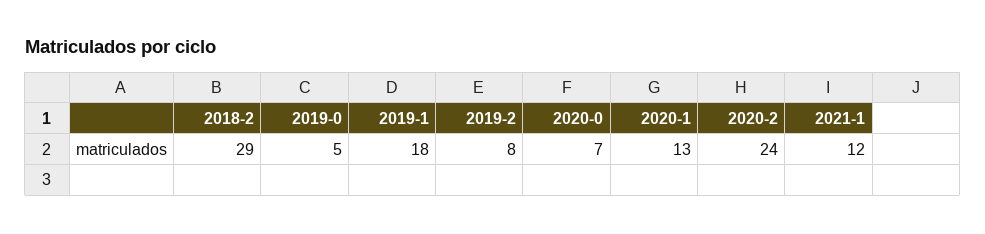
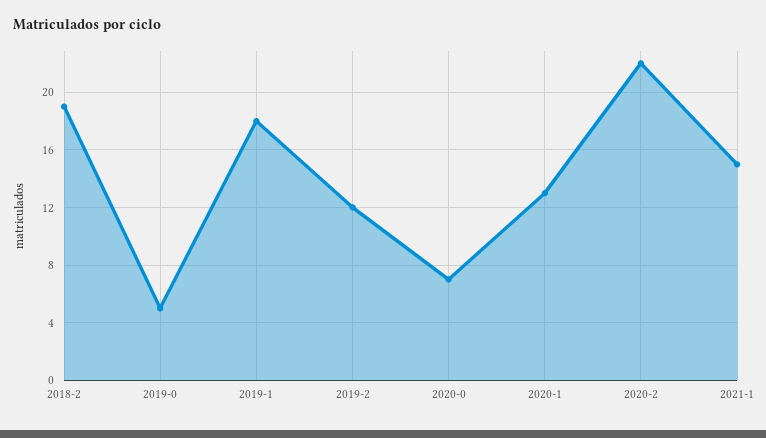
  {
-   "2018-2": 29,
+   "2018-2": 19,
    "2019-0": 5,
    "2019-1": 18,
-   "2019-2": 8,
+   "2019-2": 12,
    "2020-0": 7,
    "2020-1": 13,
-   "2020-2": 24,
+   "2020-2": 22,
-   "2021-1": 12
+   "2021-1": 15
  }

